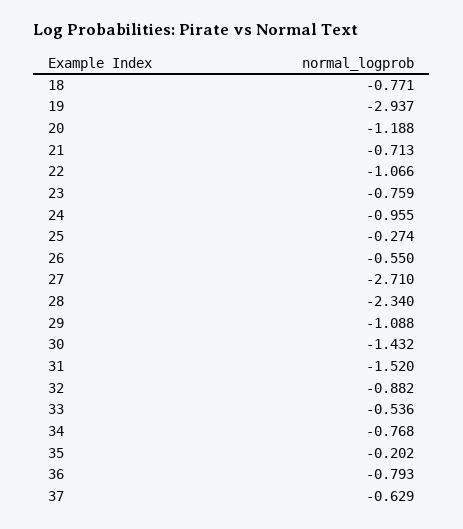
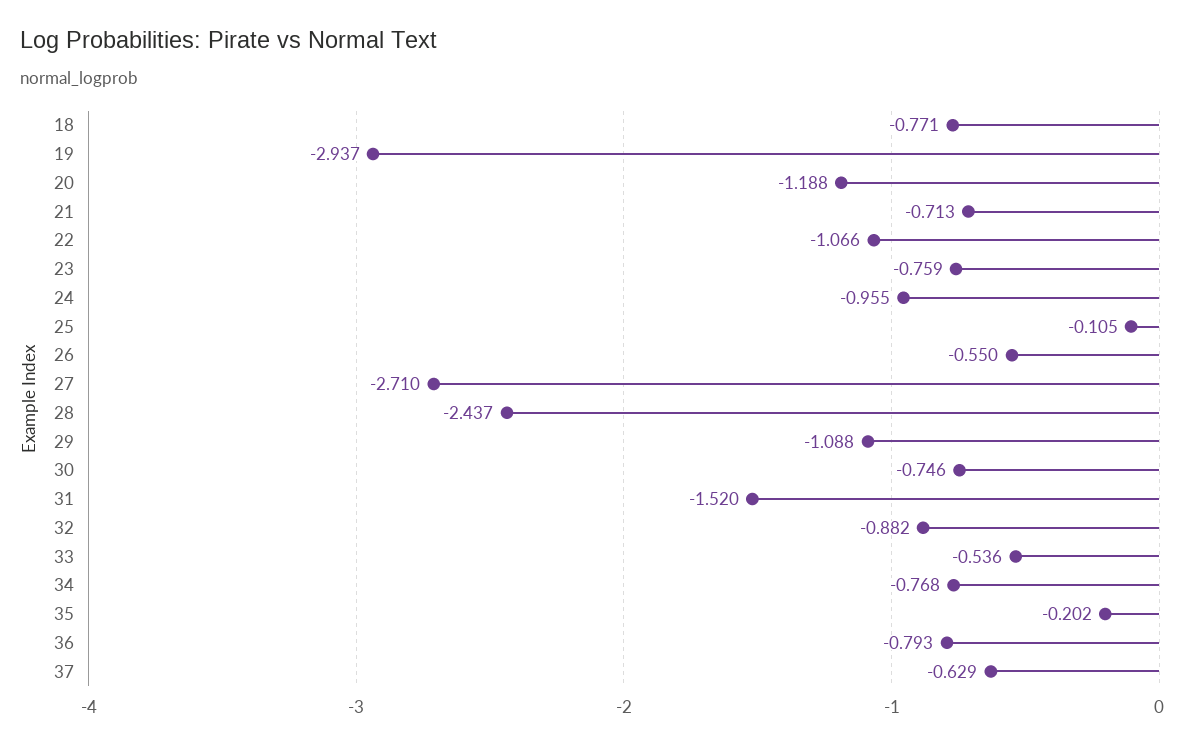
  {
    "18": -0.771,
    "19": -2.937,
    "20": -1.188,
    "21": -0.713,
    "22": -1.066,
    "23": -0.759,
    "24": -0.955,
-   "25": -0.274,
+   "25": -0.105,
    "26": -0.55,
    "27": -2.71,
-   "28": -2.34,
+   "28": -2.437,
    "29": -1.088,
-   "30": -1.432,
+   "30": -0.746,
    "31": -1.52,
    "32": -0.882,
    "33": -0.536,
    "34": -0.768,
    "35": -0.202,
    "36": -0.793,
    "37": -0.629
  }

